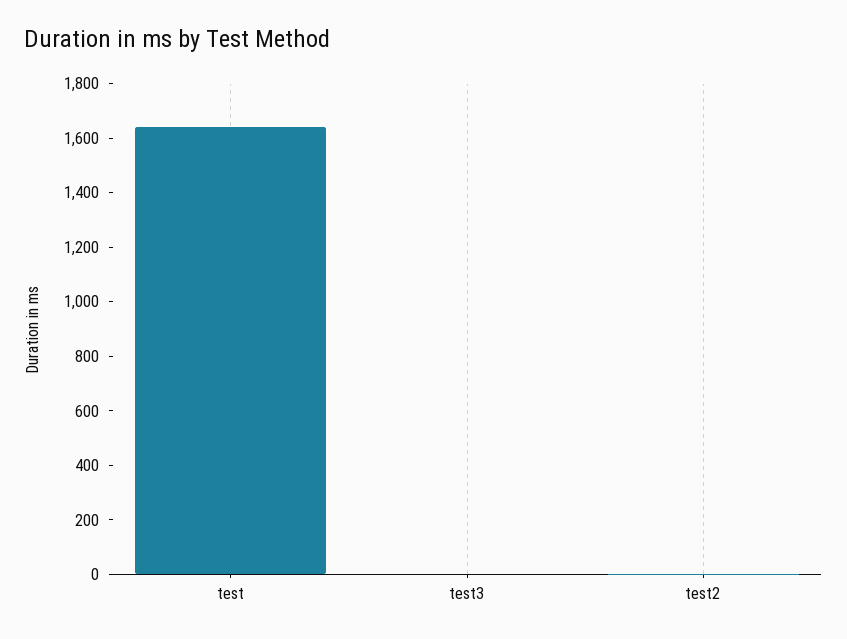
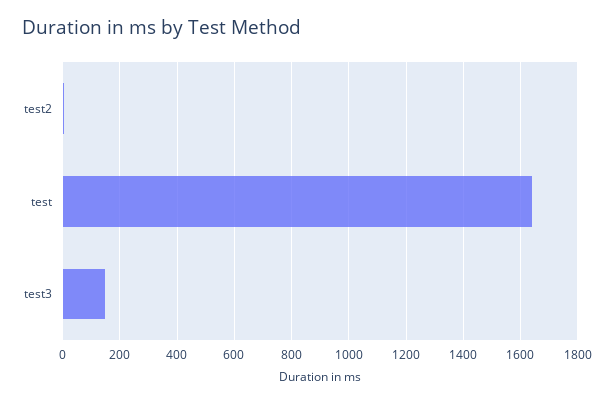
  {
    "test": 1650,
-   "test3": 0,
+   "test3": 150,
    "test2": 0
  }

